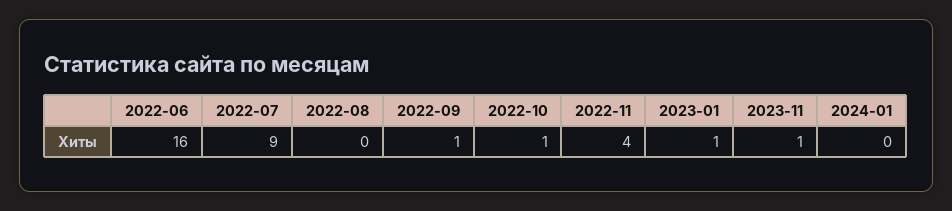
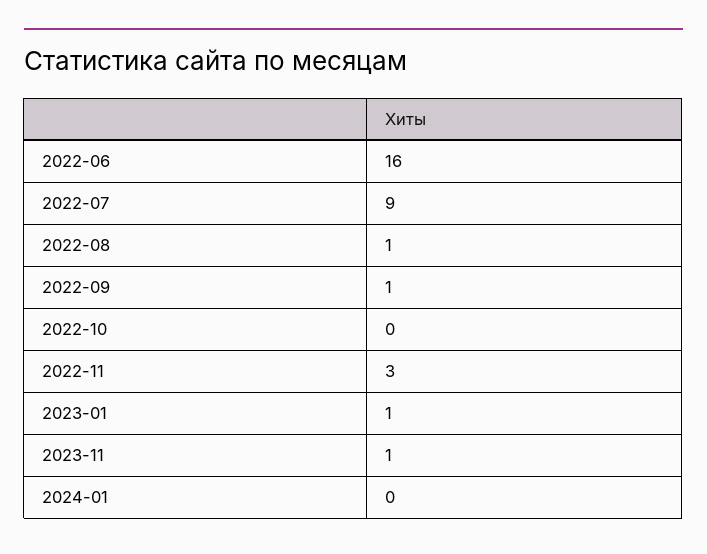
  {
    "2022-06": 16,
    "2022-07": 9,
-   "2022-08": 0,
+   "2022-08": 1,
    "2022-09": 1,
-   "2022-10": 1,
+   "2022-10": 0,
-   "2022-11": 4,
+   "2022-11": 3,
    "2023-01": 1,
    "2023-11": 1,
    "2024-01": 0
  }

